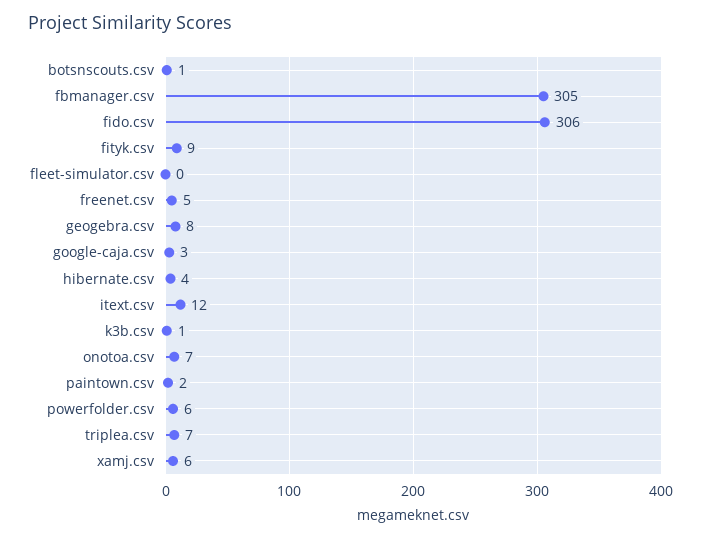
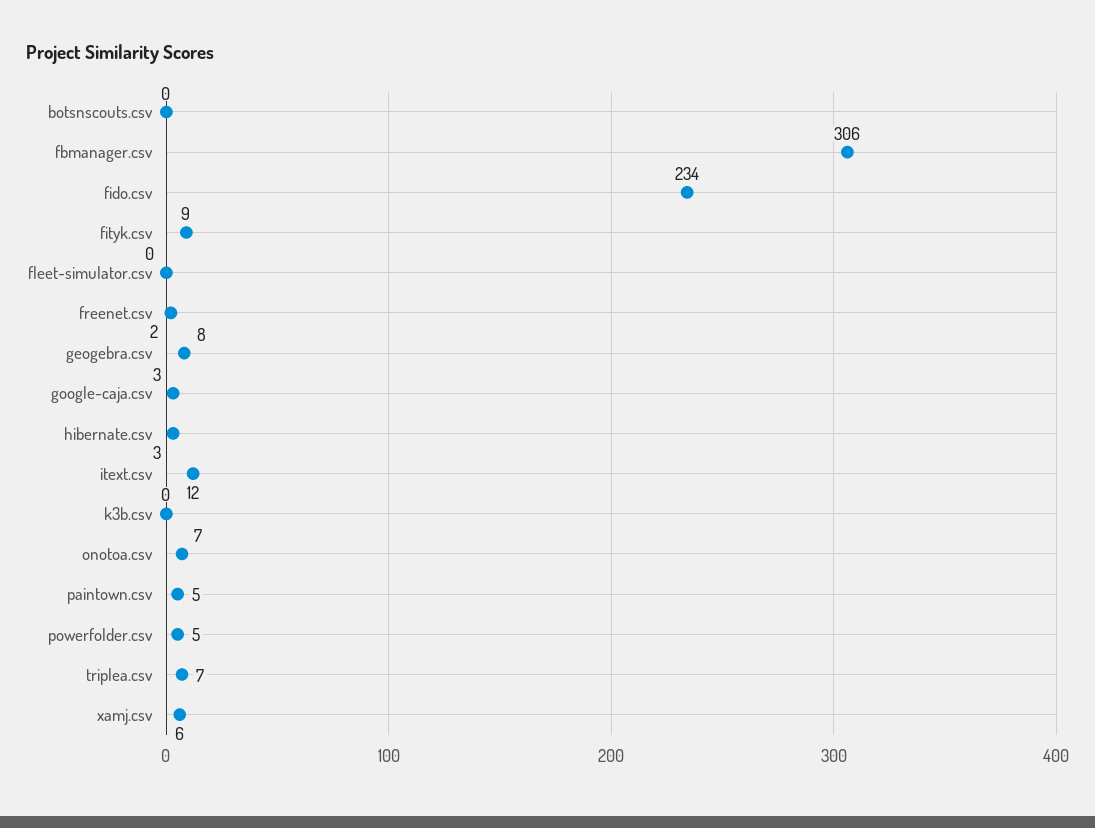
  {
-   "botsnscouts.csv": 1,
+   "botsnscouts.csv": 0,
-   "fbmanager.csv": 305,
+   "fbmanager.csv": 306,
-   "fido.csv": 306,
+   "fido.csv": 234,
    "fityk.csv": 9,
    "fleet-simulator.csv": 0,
-   "freenet.csv": 5,
+   "freenet.csv": 2,
    "geogebra.csv": 8,
    "google-caja.csv": 3,
-   "hibernate.csv": 4,
+   "hibernate.csv": 3,
    "itext.csv": 12,
-   "k3b.csv": 1,
+   "k3b.csv": 0,
    "onotoa.csv": 7,
-   "paintown.csv": 2,
+   "paintown.csv": 5,
-   "powerfolder.csv": 6,
+   "powerfolder.csv": 5,
    "triplea.csv": 7,
    "xamj.csv": 6
  }

